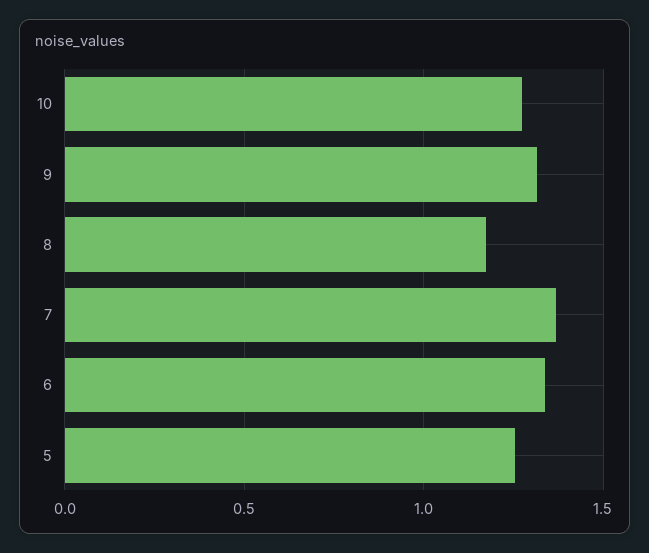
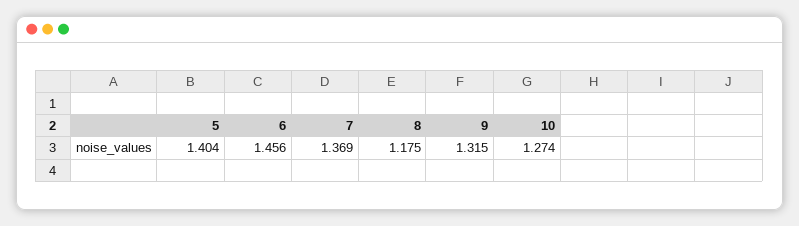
  {
    "10": 1.274,
    "9": 1.315,
    "8": 1.175,
    "7": 1.369,
-   "6": 1.35,
+   "6": 1.456,
-   "5": 1.25
+   "5": 1.404
  }

